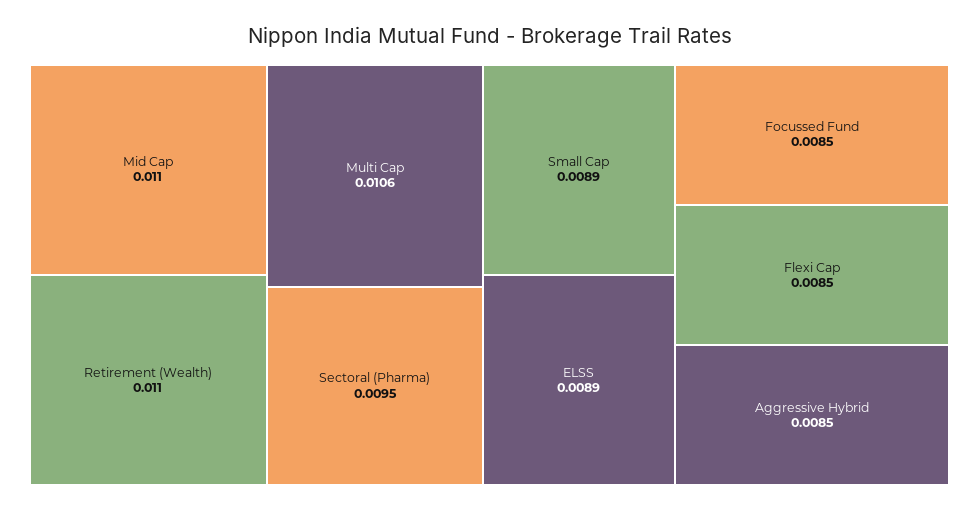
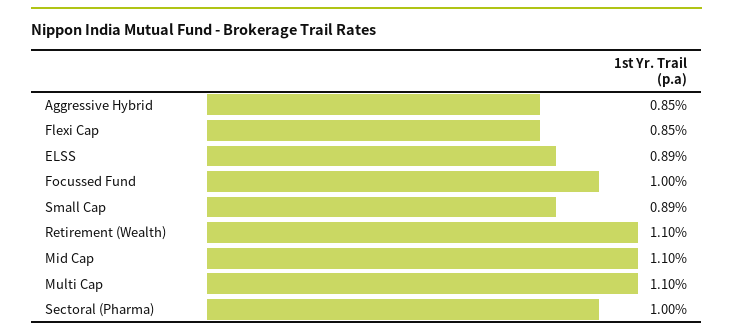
  {
    "Mid Cap": 0.011,
    "Retirement (Wealth)": 0.011,
-   "Multi Cap": 0.0106,
+   "Multi Cap": 0.011,
-   "Sectoral (Pharma)": 0.0095,
+   "Sectoral (Pharma)": 0.01,
    "Small Cap": 0.0089,
    "ELSS": 0.0089,
-   "Focussed Fund": 0.0085,
+   "Focussed Fund": 0.01,
    "Flexi Cap": 0.0085,
    "Aggressive Hybrid": 0.0085
  }

